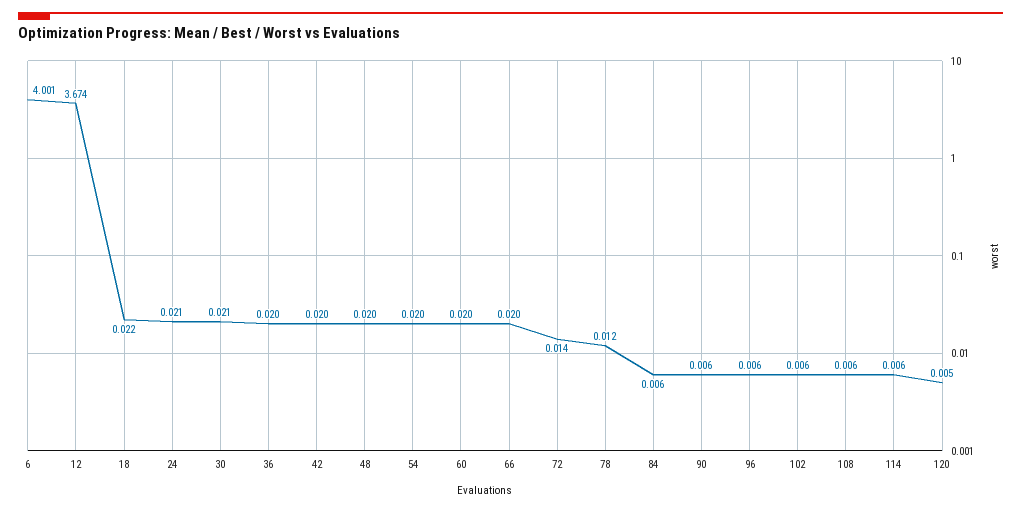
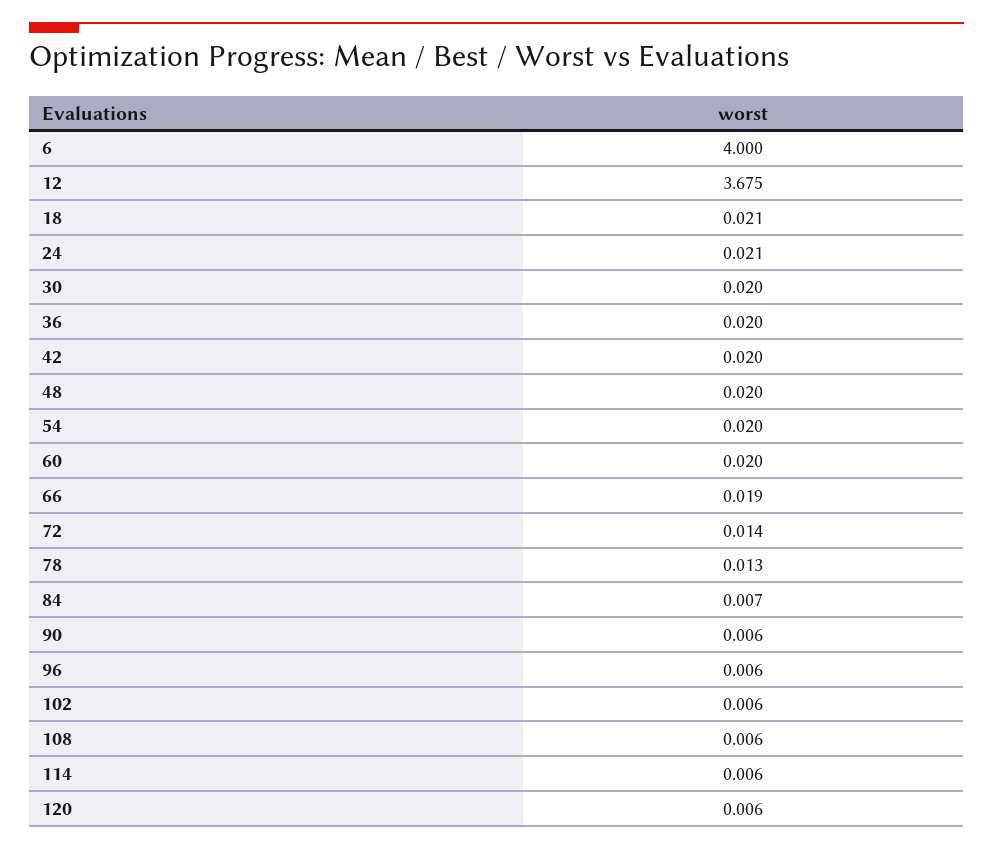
  {
-   "6": 4.001,
+   "6": 4,
-   "12": 3.674,
+   "12": 3.675,
-   "18": 0.022,
+   "18": 0.021,
    "24": 0.021,
-   "30": 0.021,
+   "30": 0.02,
    "36": 0.02,
    "42": 0.02,
    "48": 0.02,
    "54": 0.02,
    "60": 0.02,
-   "66": 0.02,
+   "66": 0.019,
    "72": 0.014,
-   "78": 0.012,
+   "78": 0.013,
-   "84": 0.006,
+   "84": 0.007,
    "90": 0.006,
    "96": 0.006,
    "102": 0.006,
    "108": 0.006,
    "114": 0.006,
-   "120": 0.005
+   "120": 0.006
  }

